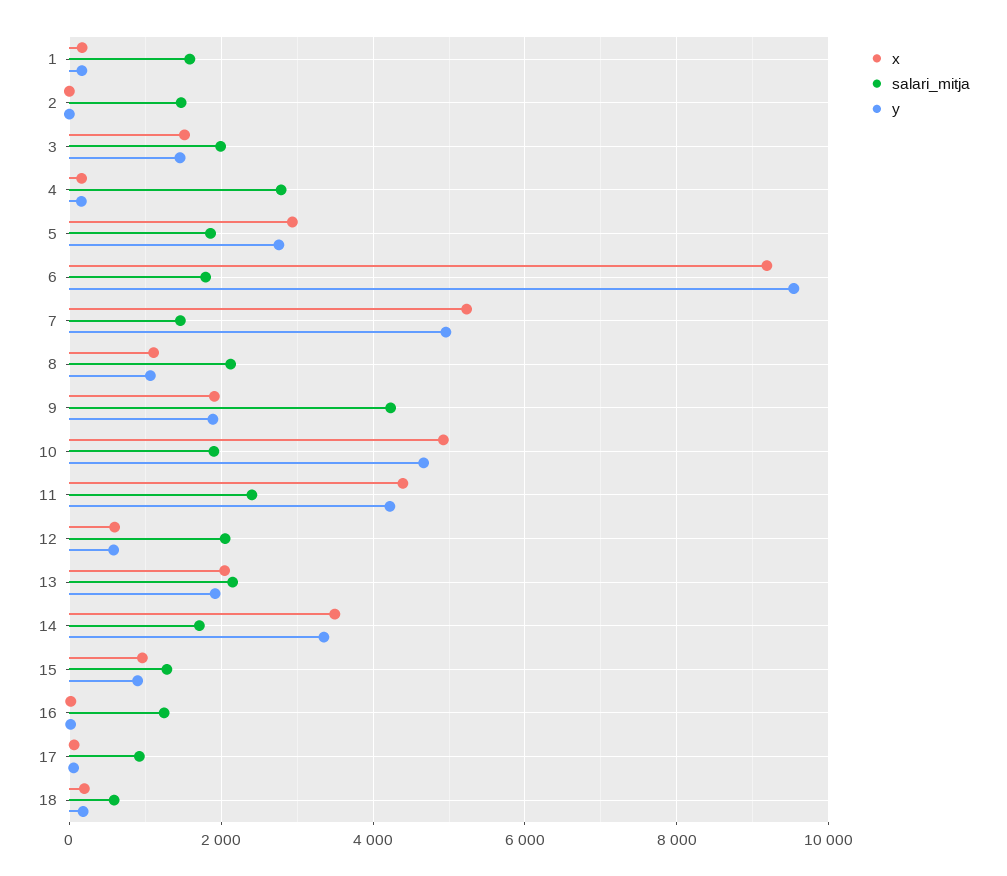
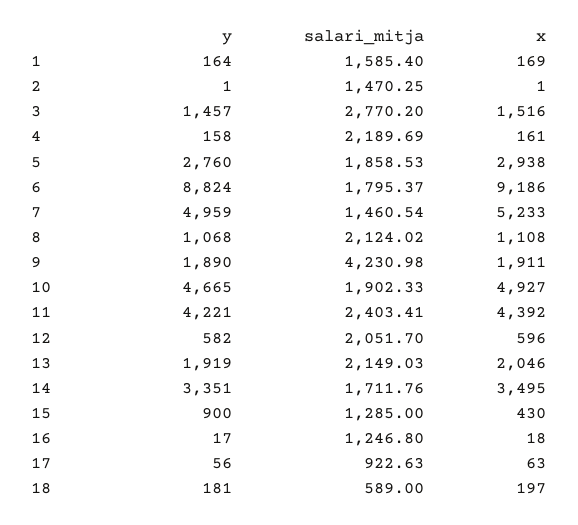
  {
    "x": {
      "1": 169,
      "2": 1,
      "3": 1516,
      "4": 161,
      "5": 2938,
      "6": 9186,
      "7": 5233,
      "8": 1108,
      "9": 1911,
      "10": 4927,
      "11": 4392,
      "12": 596,
      "13": 2046,
      "14": 3495,
-     "15": 1000,
+     "15": 430,
      "16": 18,
      "17": 63,
      "18": 197
    },
    "salari_mitja": {
      "1": 1585.4,
      "2": 1470.25,
-     "3": 2000,
+     "3": 2770.2,
-     "4": 2800,
+     "4": 2189.69,
      "5": 1858.53,
      "6": 1795.37,
      "7": 1460.54,
      "8": 2124.02,
      "9": 4230.98,
      "10": 1902.33,
      "11": 2403.41,
      "12": 2051.7,
      "13": 2149.03,
      "14": 1711.76,
      "15": 1285,
      "16": 1246.8,
      "17": 922.63,
      "18": 589
    },
    "y": {
      "1": 164,
      "2": 1,
      "3": 1457,
      "4": 158,
      "5": 2760,
-     "6": 9600,
+     "6": 8824,
      "7": 4959,
      "8": 1068,
      "9": 1890,
      "10": 4665,
      "11": 4221,
      "12": 582,
      "13": 1919,
      "14": 3351,
      "15": 900,
      "16": 17,
      "17": 56,
      "18": 181
    }
  }

